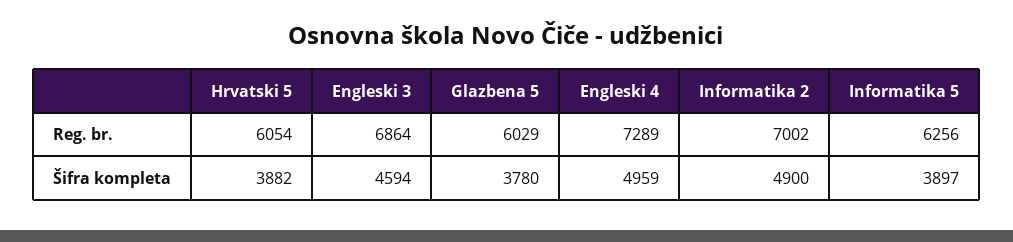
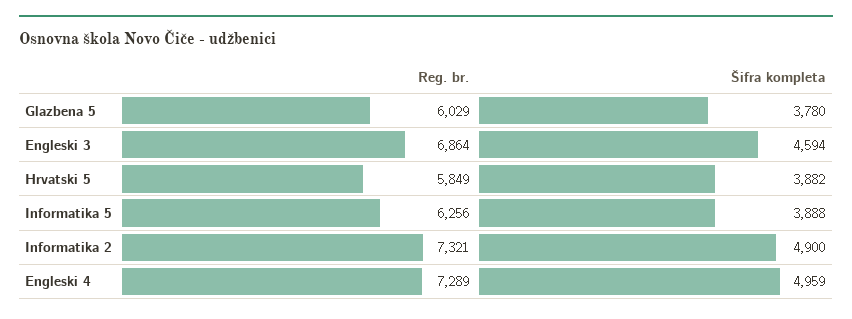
  {
    "Hrvatski 5": {
-     "Reg. br.": 6054,
+     "Reg. br.": 5849,
      "Šifra kompleta": 3882
    },
    "Engleski 3": {
      "Reg. br.": 6864,
      "Šifra kompleta": 4594
    },
    "Glazbena 5": {
      "Reg. br.": 6029,
      "Šifra kompleta": 3780
    },
    "Engleski 4": {
      "Reg. br.": 7289,
      "Šifra kompleta": 4959
    },
    "Informatika 2": {
-     "Reg. br.": 7002,
+     "Reg. br.": 7321,
      "Šifra kompleta": 4900
    },
    "Informatika 5": {
      "Reg. br.": 6256,
-     "Šifra kompleta": 3897
+     "Šifra kompleta": 3888
    }
  }

